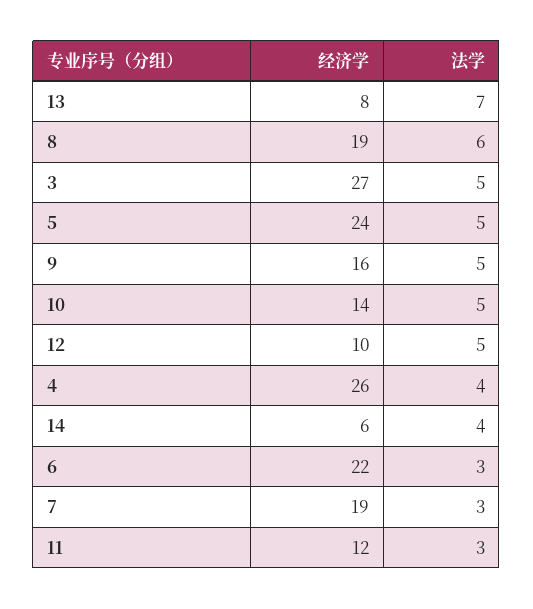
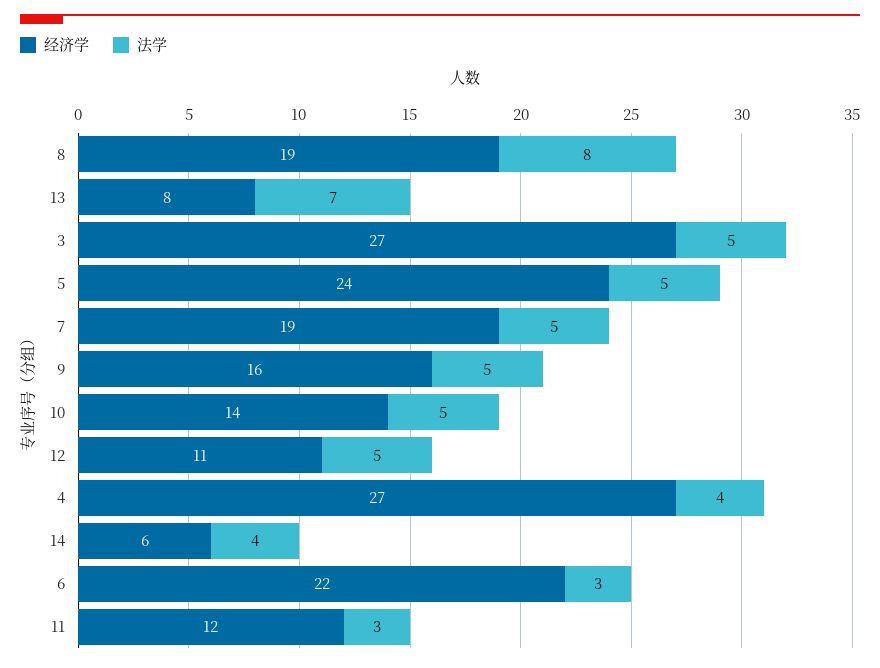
  {
    "经济学": {
      "13": 8,
      "8": 19,
      "3": 27,
      "5": 24,
      "9": 16,
      "10": 14,
-     "12": 10,
+     "12": 11,
-     "4": 26,
+     "4": 27,
      "14": 6,
      "6": 22,
      "7": 19,
      "11": 12
    },
    "法学": {
      "13": 7,
-     "8": 6,
+     "8": 8,
      "3": 5,
      "5": 5,
      "9": 5,
      "10": 5,
      "12": 5,
      "4": 4,
      "14": 4,
      "6": 3,
-     "7": 3,
+     "7": 5,
      "11": 3
    }
  }

